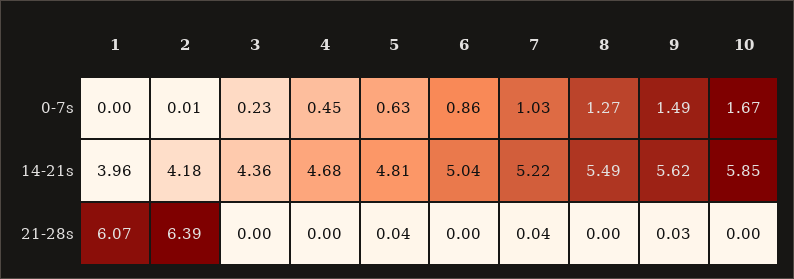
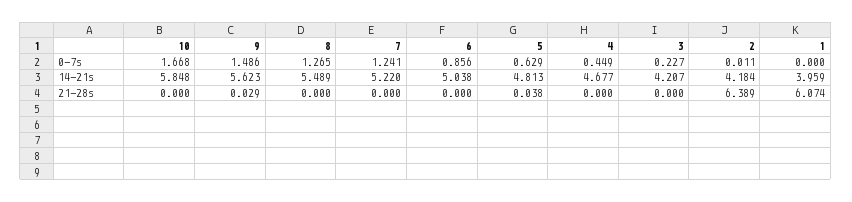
  {
    "1": {
      "0-7s": 0,
      "14-21s": 3.959,
      "21-28s": 6.074
    },
    "2": {
      "0-7s": 0.011,
      "14-21s": 4.184,
      "21-28s": 6.389
    },
    "3": {
      "0-7s": 0.227,
-     "14-21s": 4.36,
+     "14-21s": 4.207,
      "21-28s": 0
    },
    "4": {
      "0-7s": 0.449,
      "14-21s": 4.677,
      "21-28s": 0
    },
    "5": {
      "0-7s": 0.629,
      "14-21s": 4.813,
      "21-28s": 0.038
    },
    "6": {
      "0-7s": 0.856,
      "14-21s": 5.038,
      "21-28s": 0
    },
    "7": {
-     "0-7s": 1.03,
+     "0-7s": 1.241,
      "14-21s": 5.22,
-     "21-28s": 0.04
+     "21-28s": 0
    },
    "8": {
      "0-7s": 1.265,
      "14-21s": 5.489,
      "21-28s": 0
    },
    "9": {
      "0-7s": 1.486,
      "14-21s": 5.623,
      "21-28s": 0.029
    },
    "10": {
      "0-7s": 1.668,
      "14-21s": 5.848,
      "21-28s": 0
    }
  }

